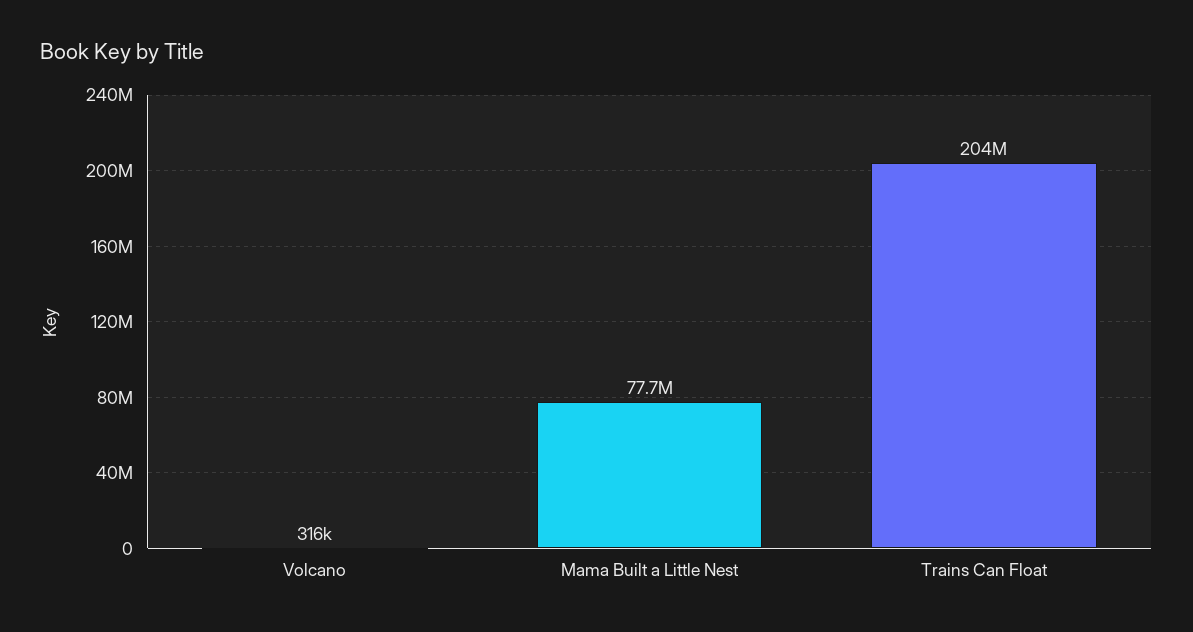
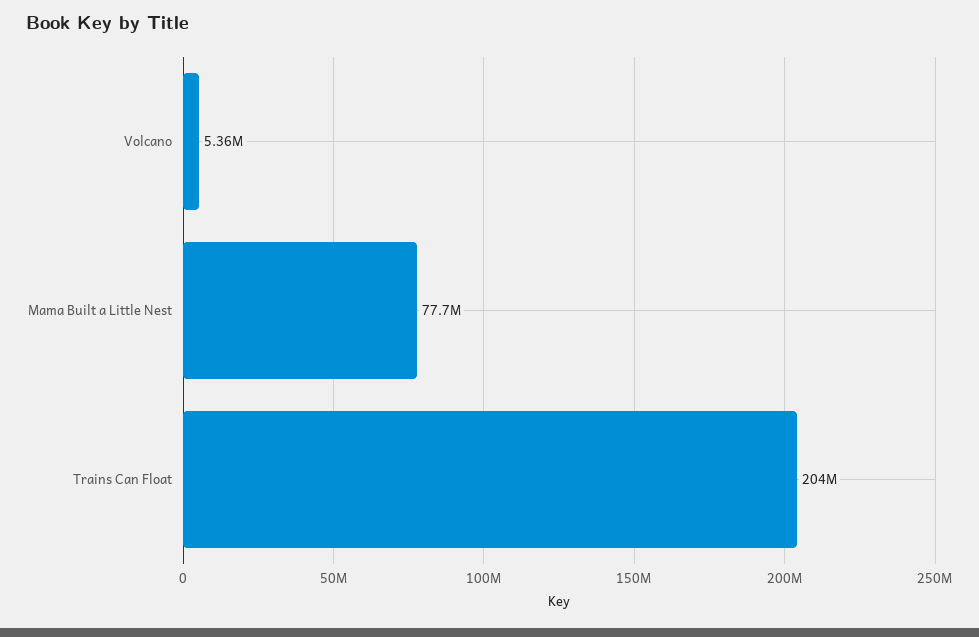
  {
-   "Volcano": 316000,
+   "Volcano": 5360000,
    "Mama Built a Little Nest": 77700000,
    "Trains Can Float": 204000000
  }

